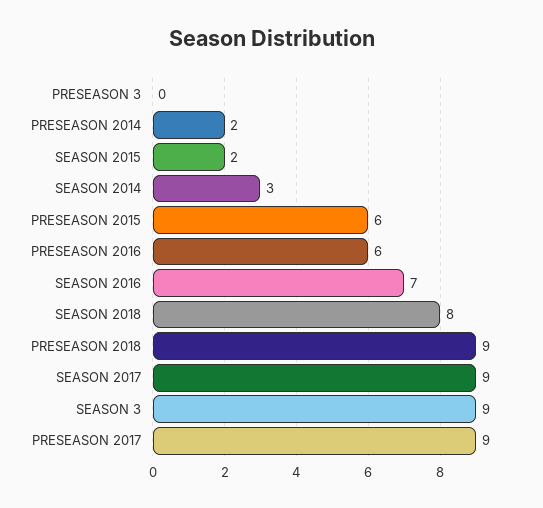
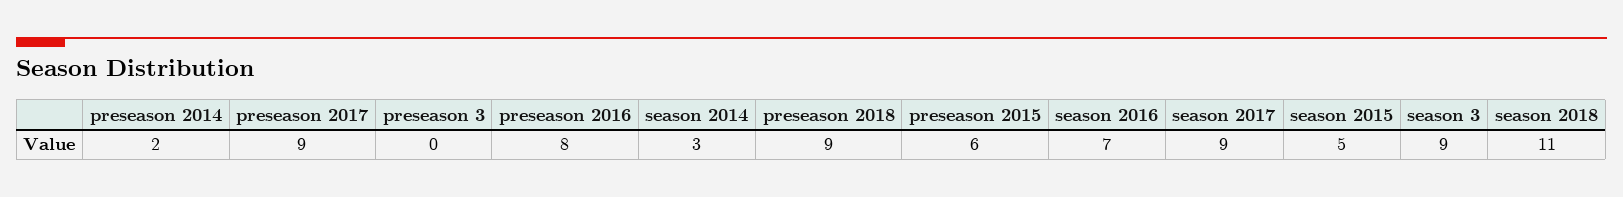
  {
    "PRESEASON 3": 0,
    "PRESEASON 2014": 2,
-   "SEASON 2015": 2,
+   "SEASON 2015": 5,
    "SEASON 2014": 3,
    "PRESEASON 2015": 6,
-   "PRESEASON 2016": 6,
+   "PRESEASON 2016": 8,
    "SEASON 2016": 7,
-   "SEASON 2018": 8,
+   "SEASON 2018": 11,
    "PRESEASON 2018": 9,
    "SEASON 2017": 9,
    "SEASON 3": 9,
    "PRESEASON 2017": 9
  }

